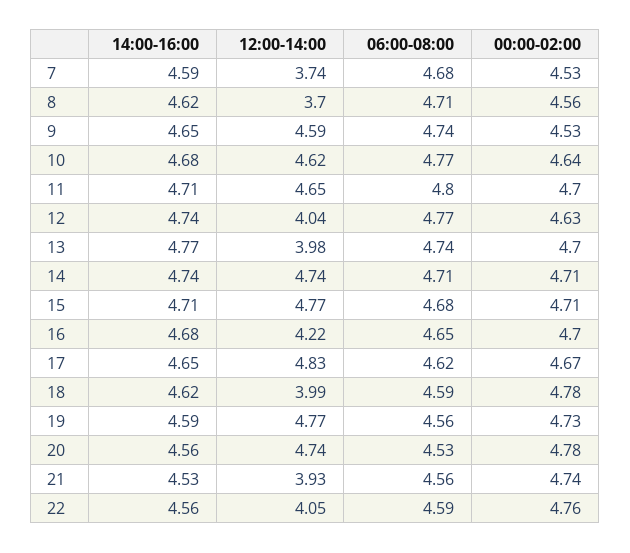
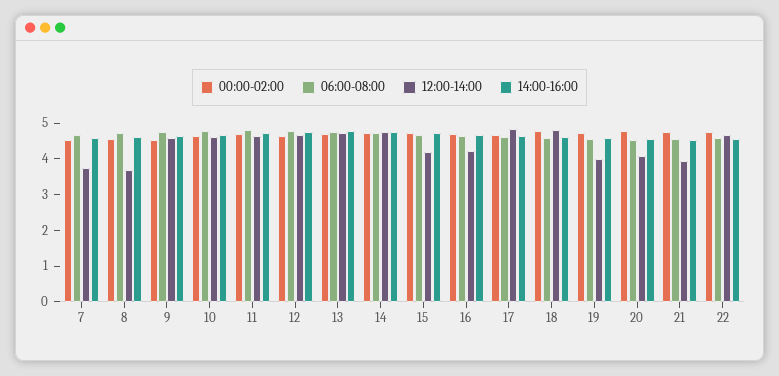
  {
    "14:00-16:00": {
      "7": 4.59,
      "8": 4.62,
      "9": 4.65,
      "10": 4.68,
      "11": 4.71,
      "12": 4.74,
      "13": 4.77,
      "14": 4.74,
      "15": 4.71,
      "16": 4.68,
      "17": 4.65,
      "18": 4.62,
      "19": 4.59,
      "20": 4.56,
      "21": 4.53,
      "22": 4.56
    },
    "12:00-14:00": {
      "7": 3.74,
      "8": 3.7,
      "9": 4.59,
      "10": 4.62,
      "11": 4.65,
-     "12": 4.04,
+     "12": 4.75,
-     "13": 3.98,
+     "13": 4.75,
      "14": 4.74,
-     "15": 4.77,
+     "15": 4.25,
      "16": 4.22,
      "17": 4.83,
-     "18": 3.99,
+     "18": 4.75,
-     "19": 4.77,
+     "19": 4,
-     "20": 4.74,
+     "20": 4,
      "21": 3.93,
-     "22": 4.05
+     "22": 4.75
    },
    "06:00-08:00": {
      "7": 4.68,
      "8": 4.71,
      "9": 4.74,
      "10": 4.77,
      "11": 4.8,
      "12": 4.77,
      "13": 4.74,
      "14": 4.71,
      "15": 4.68,
      "16": 4.65,
      "17": 4.62,
      "18": 4.59,
      "19": 4.56,
      "20": 4.53,
      "21": 4.56,
      "22": 4.59
    },
    "00:00-02:00": {
      "7": 4.53,
      "8": 4.56,
      "9": 4.53,
      "10": 4.64,
      "11": 4.7,
      "12": 4.63,
      "13": 4.7,
      "14": 4.71,
      "15": 4.71,
      "16": 4.7,
      "17": 4.67,
      "18": 4.78,
      "19": 4.73,
      "20": 4.78,
      "21": 4.74,
      "22": 4.76
    }
  }

